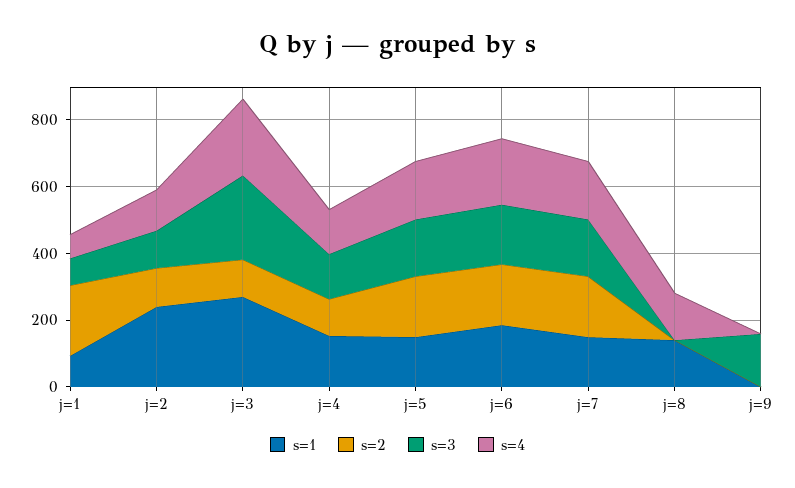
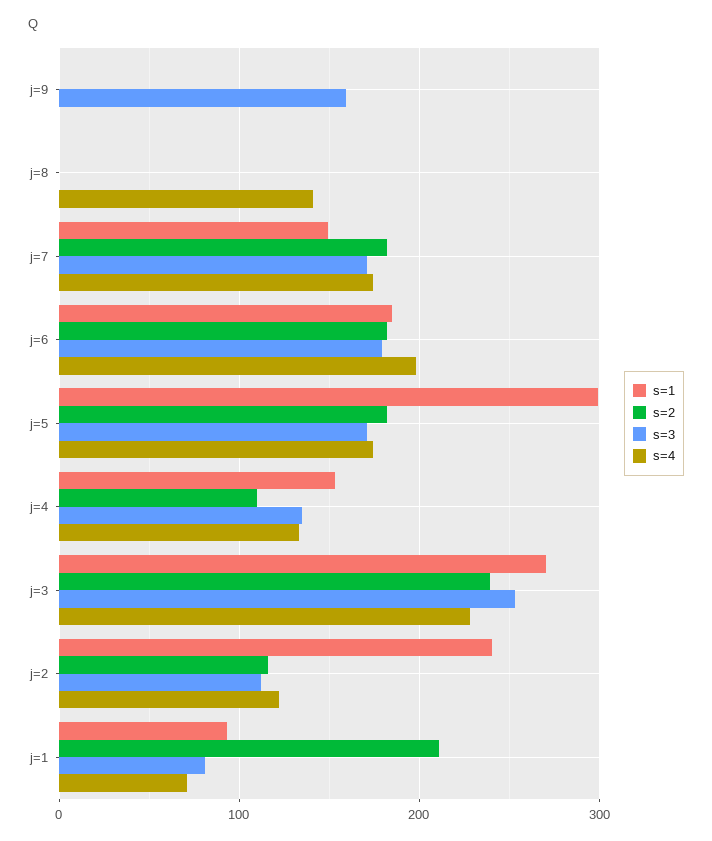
  {
    "s=1": {
      "j=1": 90,
      "j=2": 240,
      "j=3": 270,
      "j=4": 150,
-     "j=5": 150,
+     "j=5": 300,
      "j=6": 190,
      "j=7": 150,
-     "j=8": 150,
+     "j=8": 0,
      "j=9": 0
    },
    "s=2": {
      "j=1": 210,
      "j=2": 120,
-     "j=3": 100,
+     "j=3": 240,
      "j=4": 110,
      "j=5": 180,
      "j=6": 180,
      "j=7": 180,
      "j=8": 0,
      "j=9": 0
    },
    "s=3": {
      "j=1": 80,
      "j=2": 110,
      "j=3": 250,
      "j=4": 140,
      "j=5": 170,
      "j=6": 180,
      "j=7": 170,
      "j=8": 0,
      "j=9": 160
    },
    "s=4": {
      "j=1": 70,
      "j=2": 120,
      "j=3": 230,
      "j=4": 130,
      "j=5": 170,
      "j=6": 200,
      "j=7": 170,
      "j=8": 140,
      "j=9": 0
    }
  }

